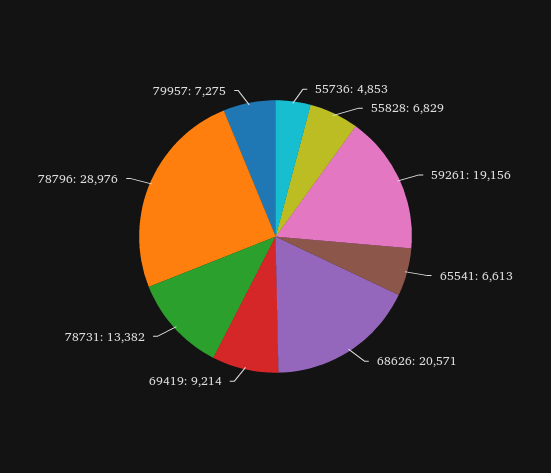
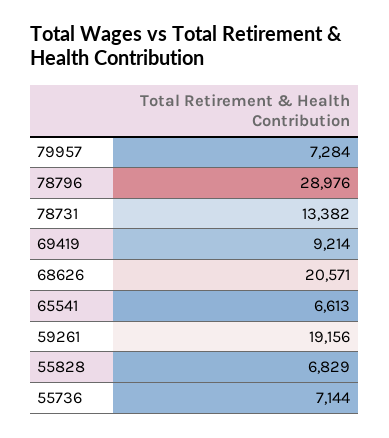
  {
-   "55736": 4853,
+   "55736": 7144,
    "55828": 6829,
    "59261": 19156,
    "65541": 6613,
    "68626": 20571,
    "69419": 9214,
    "78731": 13382,
    "78796": 28976,
-   "79957": 7275
+   "79957": 7284
  }

